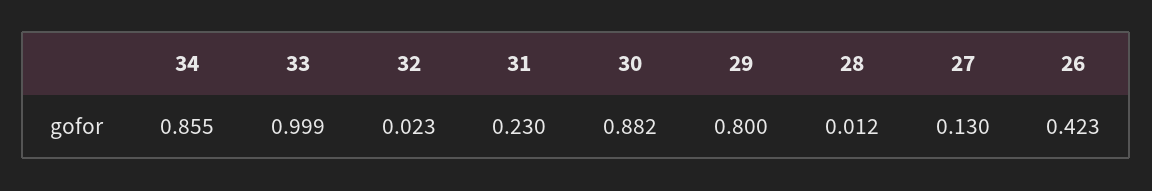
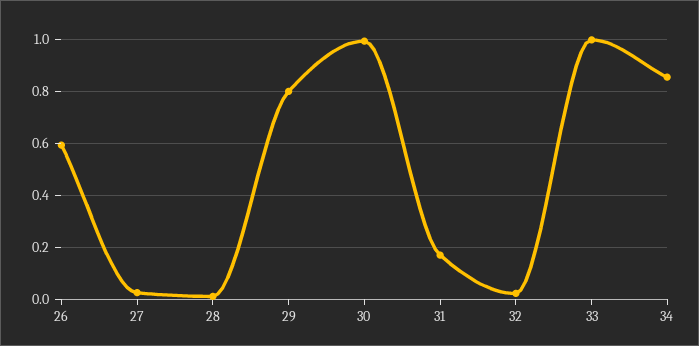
  {
    "34": 0.855,
    "33": 0.999,
    "32": 0.023,
-   "31": 0.23,
+   "31": 0.175,
-   "30": 0.882,
+   "30": 1,
    "29": 0.8,
    "28": 0.012,
-   "27": 0.13,
+   "27": 0.025,
-   "26": 0.423
+   "26": 0.6
  }

